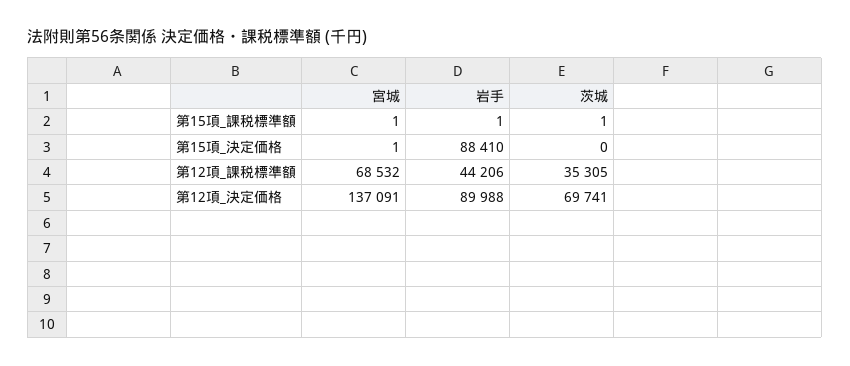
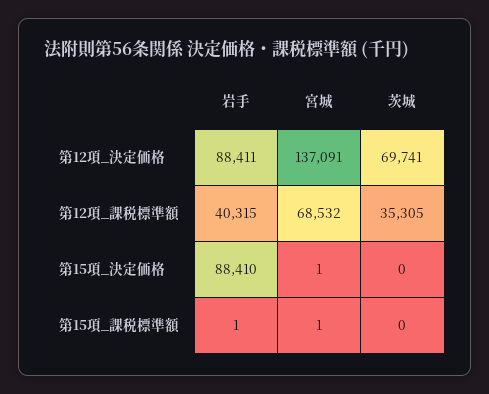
  {
    "宮城": {
      "第15項_課税標準額": 1,
      "第15項_決定価格": 1,
      "第12項_課税標準額": 68532,
      "第12項_決定価格": 137091
    },
    "岩手": {
      "第15項_課税標準額": 1,
      "第15項_決定価格": 88410,
-     "第12項_課税標準額": 44206,
+     "第12項_課税標準額": 40315,
-     "第12項_決定価格": 89988
+     "第12項_決定価格": 88411
    },
    "茨城": {
-     "第15項_課税標準額": 1,
+     "第15項_課税標準額": 0,
      "第15項_決定価格": 0,
      "第12項_課税標準額": 35305,
      "第12項_決定価格": 69741
    }
  }

